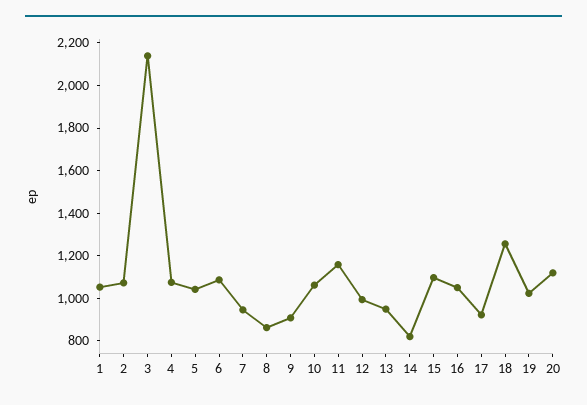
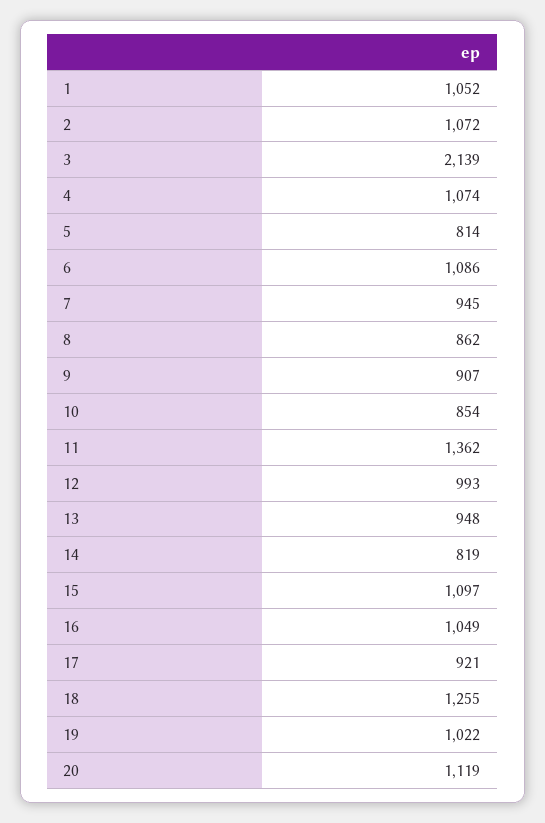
  {
    "1": 1052,
    "2": 1072,
    "3": 2139,
    "4": 1074,
-   "5": 1050,
+   "5": 814,
    "6": 1086,
    "7": 945,
    "8": 862,
    "9": 907,
-   "10": 1050,
+   "10": 854,
-   "11": 1150,
+   "11": 1362,
    "12": 993,
    "13": 948,
    "14": 819,
    "15": 1097,
    "16": 1049,
    "17": 921,
    "18": 1255,
    "19": 1022,
    "20": 1119
  }

